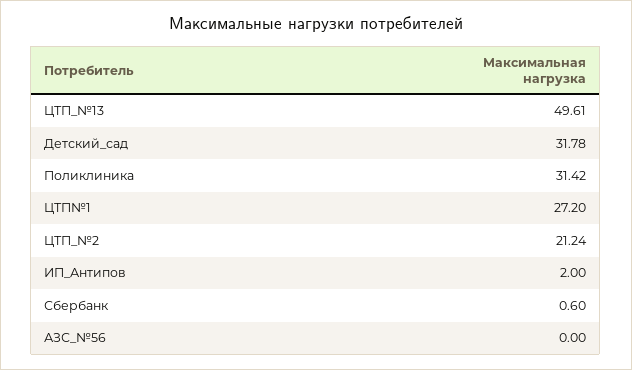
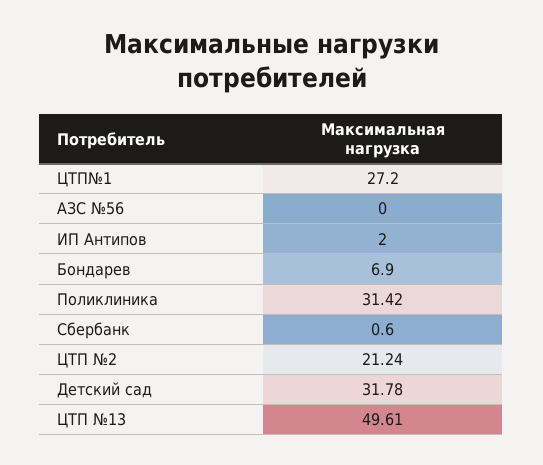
  {
    "ЦТП_№13": 49.61,
    "Детский_сад": 31.78,
    "Поликлиника": 31.42,
    "ЦТП№1": 27.2,
    "ЦТП_№2": 21.24,
    "ИП_Антипов": 2,
    "Сбербанк": 0.6,
-   "АЗС_№56": 0
+   "АЗС_№56": 0,
+   "Бондарев": 6.9
  }

